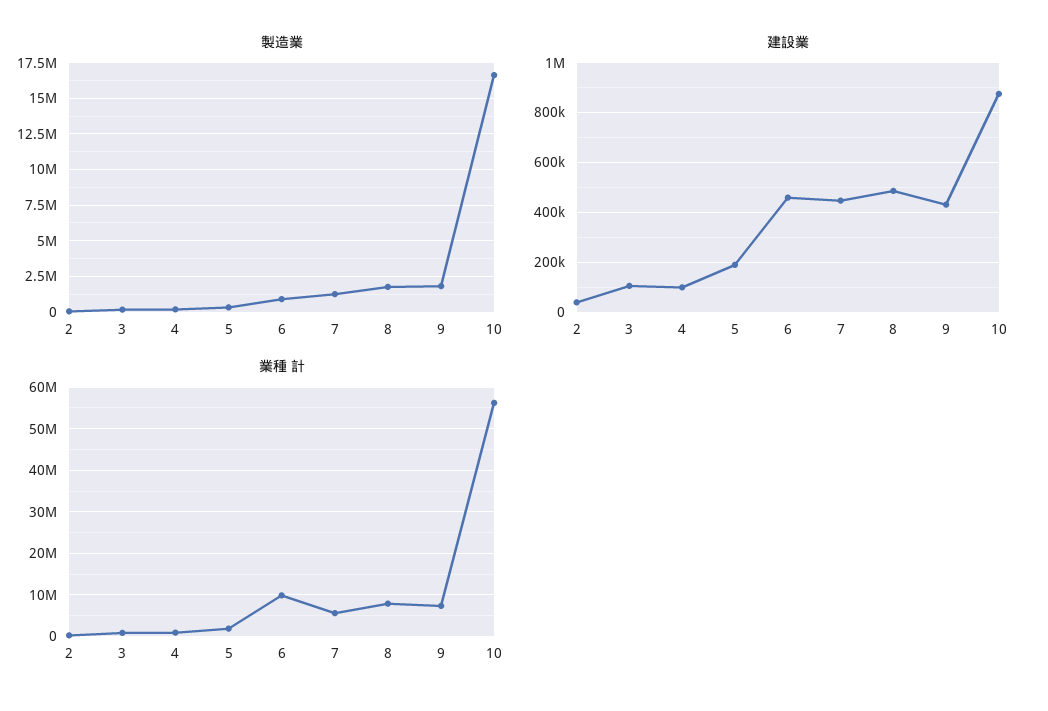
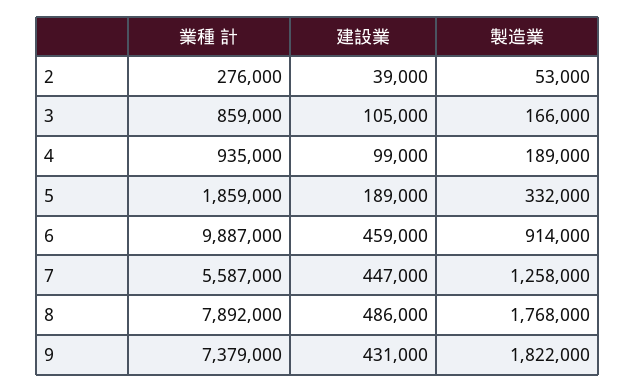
  {
    "製造業": {
      "2": 53000,
      "3": 166000,
      "4": 189000,
      "5": 332000,
      "6": 914000,
      "7": 1258000,
      "8": 1768000,
-     "9": 1822000,
+     "9": 1822000
-     "10": 16500000
    },
    "建設業": {
      "2": 39000,
      "3": 105000,
      "4": 99000,
      "5": 189000,
      "6": 459000,
      "7": 447000,
      "8": 486000,
-     "9": 431000,
+     "9": 431000
-     "10": 875000
    },
    "業種 計": {
      "2": 276000,
      "3": 859000,
      "4": 935000,
      "5": 1859000,
      "6": 9887000,
      "7": 5587000,
      "8": 7892000,
-     "9": 7379000,
+     "9": 7379000
-     "10": 56000000
    }
  }

